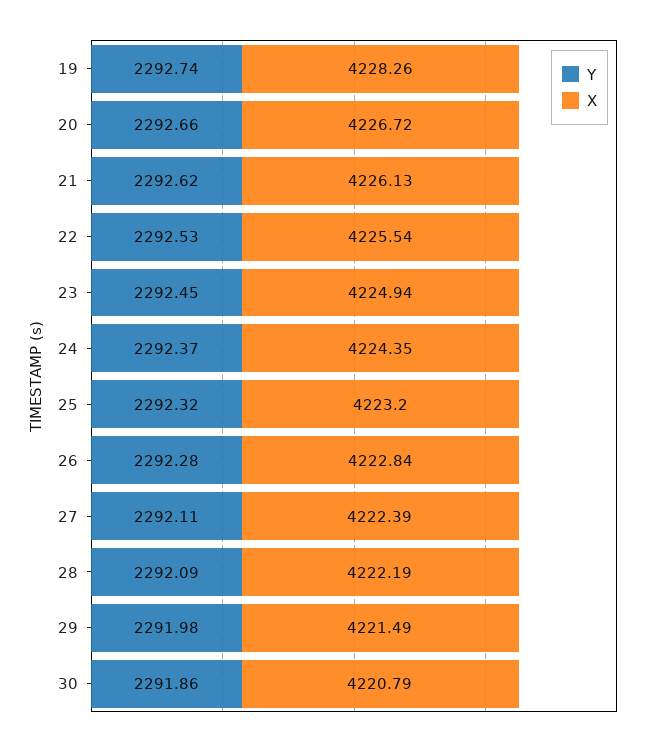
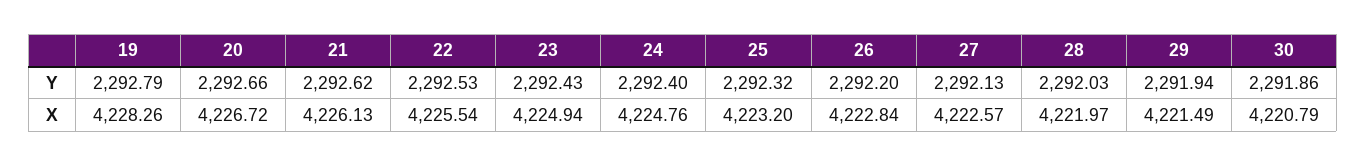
  {
    "Y": {
-     "19": 2292.74,
+     "19": 2292.79,
      "20": 2292.66,
      "21": 2292.62,
      "22": 2292.53,
-     "23": 2292.45,
+     "23": 2292.43,
-     "24": 2292.37,
+     "24": 2292.4,
      "25": 2292.32,
-     "26": 2292.28,
+     "26": 2292.2,
-     "27": 2292.11,
+     "27": 2292.13,
-     "28": 2292.09,
+     "28": 2292.03,
-     "29": 2291.98,
+     "29": 2291.94,
      "30": 2291.86
    },
    "X": {
      "19": 4228.26,
      "20": 4226.72,
      "21": 4226.13,
      "22": 4225.54,
      "23": 4224.94,
-     "24": 4224.35,
+     "24": 4224.76,
      "25": 4223.2,
      "26": 4222.84,
-     "27": 4222.39,
+     "27": 4222.57,
-     "28": 4222.19,
+     "28": 4221.97,
      "29": 4221.49,
      "30": 4220.79
    }
  }

